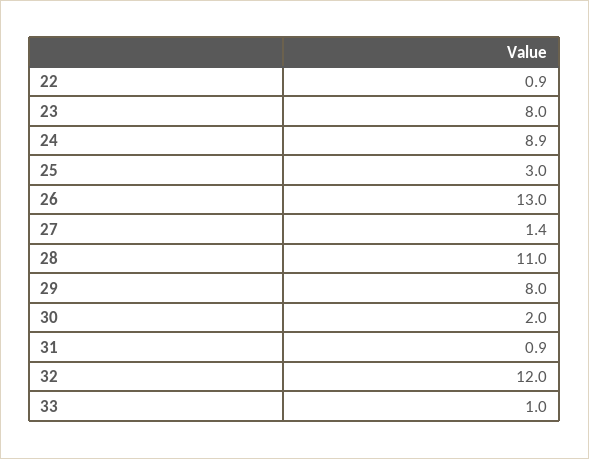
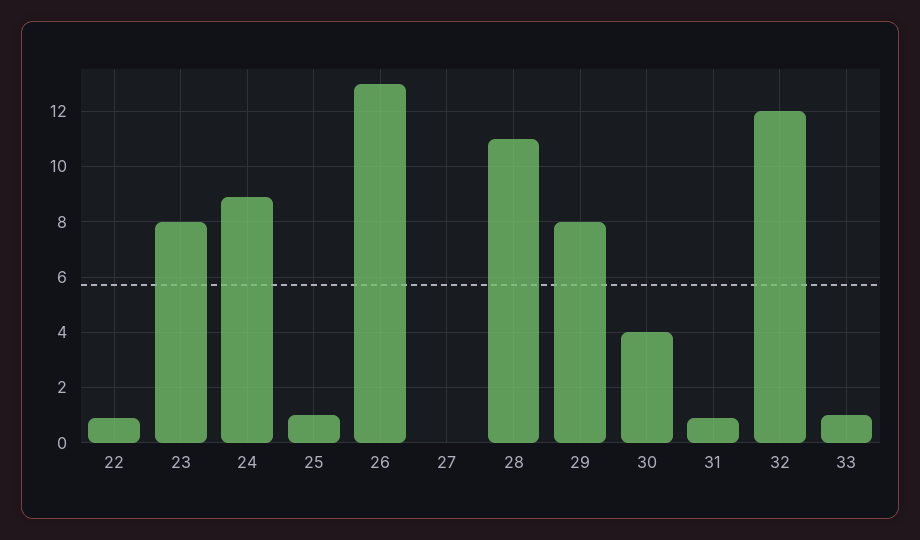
  {
    "22": 0.9,
    "23": 8,
    "24": 8.9,
-   "25": 3,
+   "25": 1,
    "26": 13,
-   "27": 1.4,
+   "27": 0,
    "28": 11,
    "29": 8,
-   "30": 2,
+   "30": 4,
    "31": 0.9,
    "32": 12,
    "33": 1
  }

